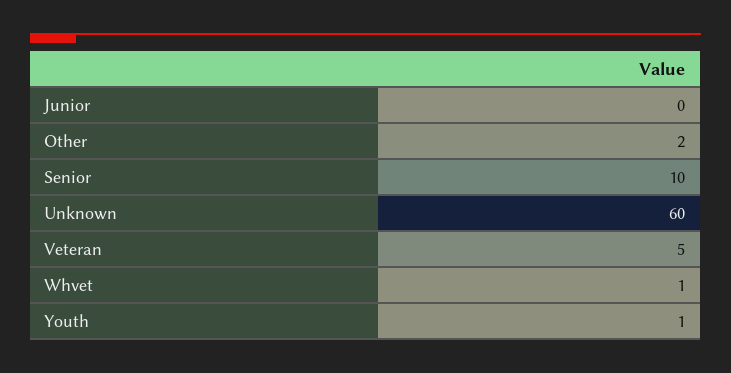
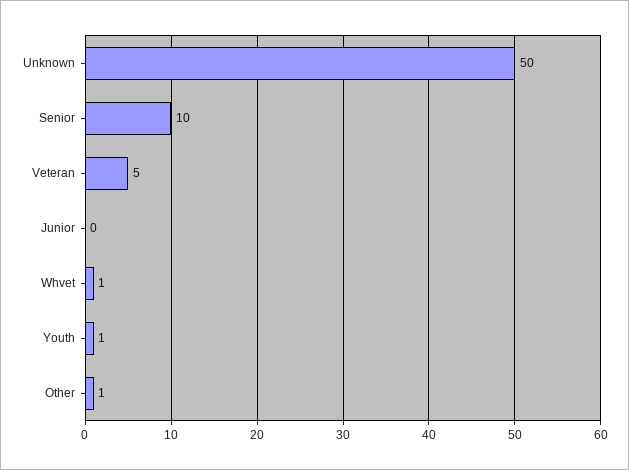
  {
    "Junior": 0,
-   "Other": 2,
+   "Other": 1,
    "Senior": 10,
-   "Unknown": 60,
+   "Unknown": 50,
    "Veteran": 5,
    "Whvet": 1,
    "Youth": 1
  }

